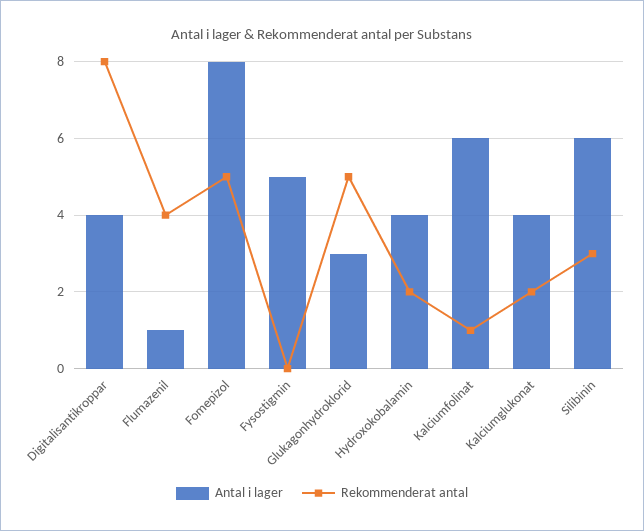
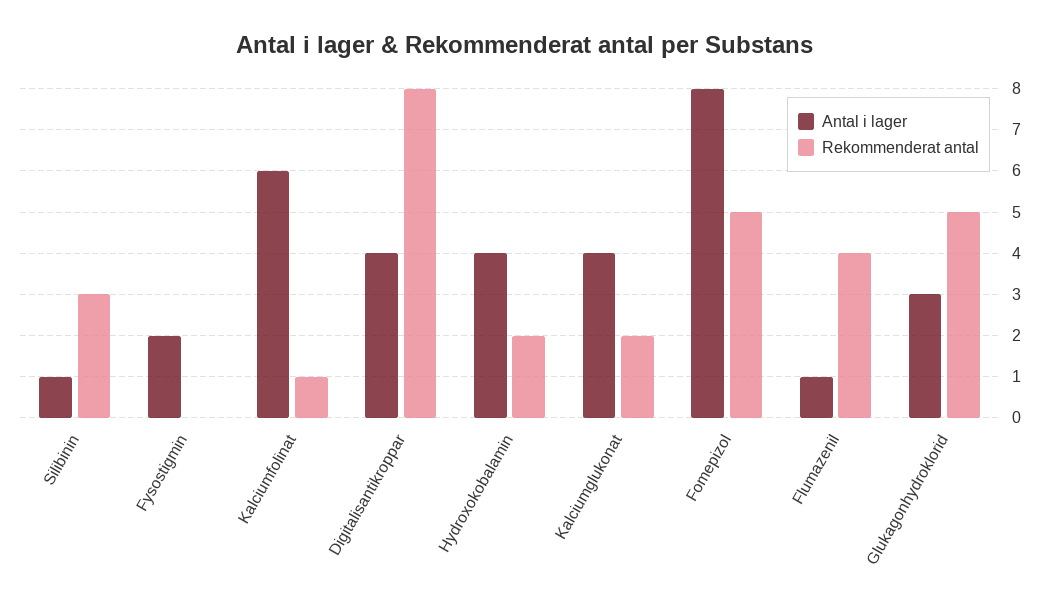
  {
    "Antal i lager": {
      "Digitalisantikroppar": 4,
      "Flumazenil": 1,
      "Fomepizol": 8,
-     "Fysostigmin": 5,
+     "Fysostigmin": 2,
      "Glukagonhydroklorid": 3,
      "Hydroxokobalamin": 4,
      "Kalciumfolinat": 6,
      "Kalciumglukonat": 4,
-     "Silibinin": 6
+     "Silibinin": 1
    },
    "Rekommenderat antal": {
      "Digitalisantikroppar": 8,
      "Flumazenil": 4,
      "Fomepizol": 5,
      "Fysostigmin": 0,
      "Glukagonhydroklorid": 5,
      "Hydroxokobalamin": 2,
      "Kalciumfolinat": 1,
      "Kalciumglukonat": 2,
      "Silibinin": 3
    }
  }

